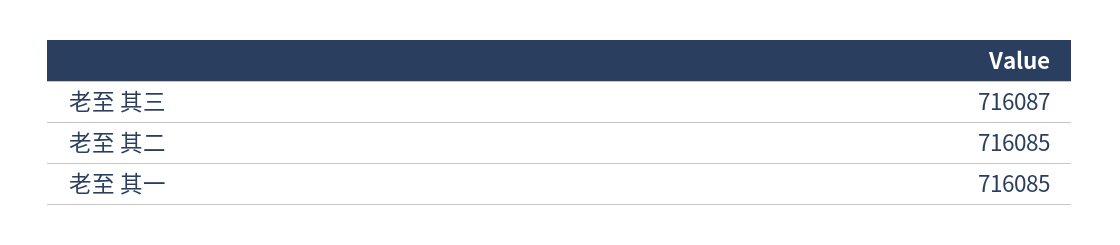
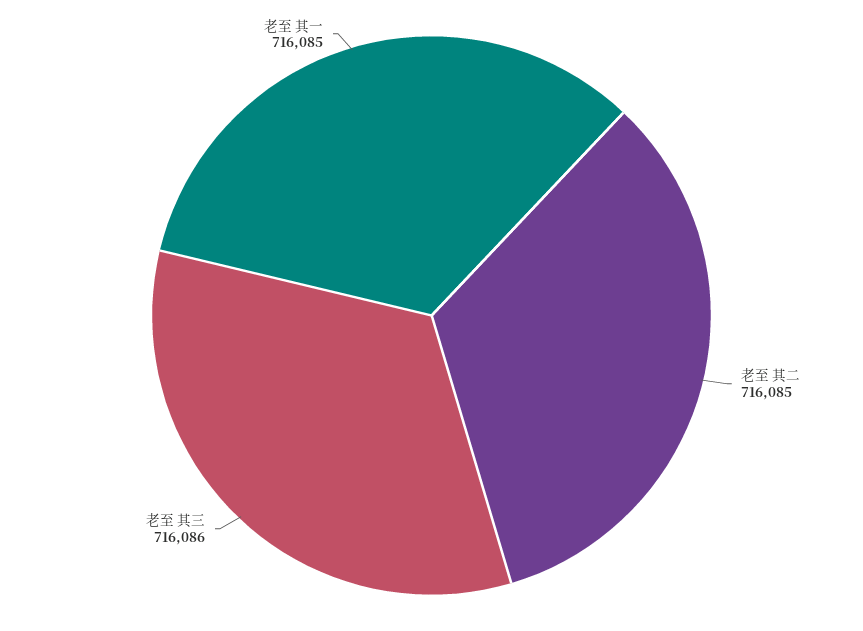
  {
-   "老至 其三": 716087,
+   "老至 其三": 716086,
    "老至 其二": 716085,
    "老至 其一": 716085
  }

